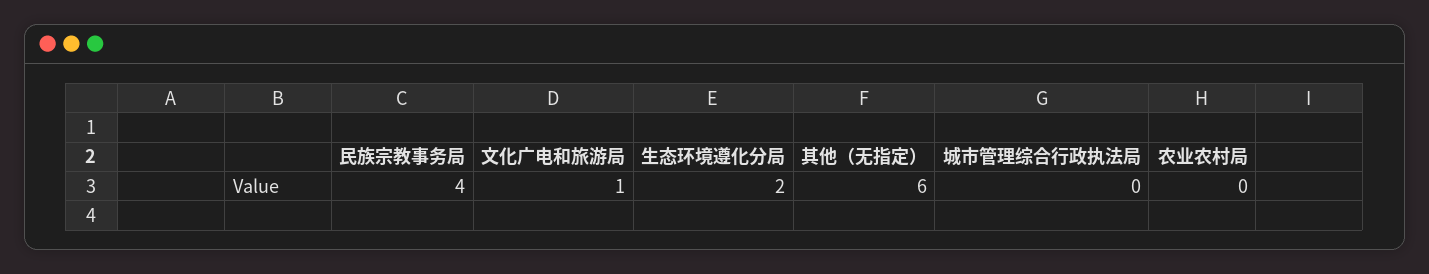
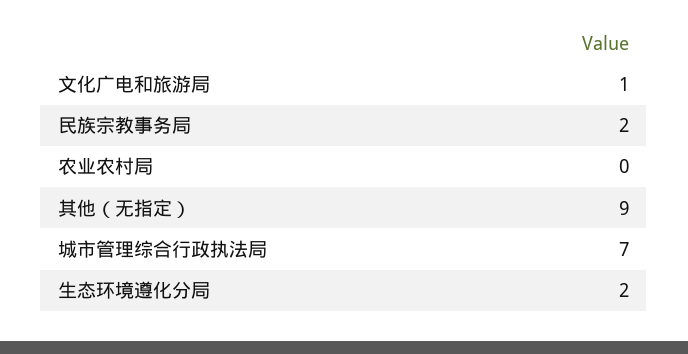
  {
-   "民族宗教事务局": 4,
+   "民族宗教事务局": 2,
    "文化广电和旅游局": 1,
    "生态环境遵化分局": 2,
-   "其他（无指定）": 6,
+   "其他（无指定）": 9,
-   "城市管理综合行政执法局": 0,
+   "城市管理综合行政执法局": 7,
    "农业农村局": 0
  }

